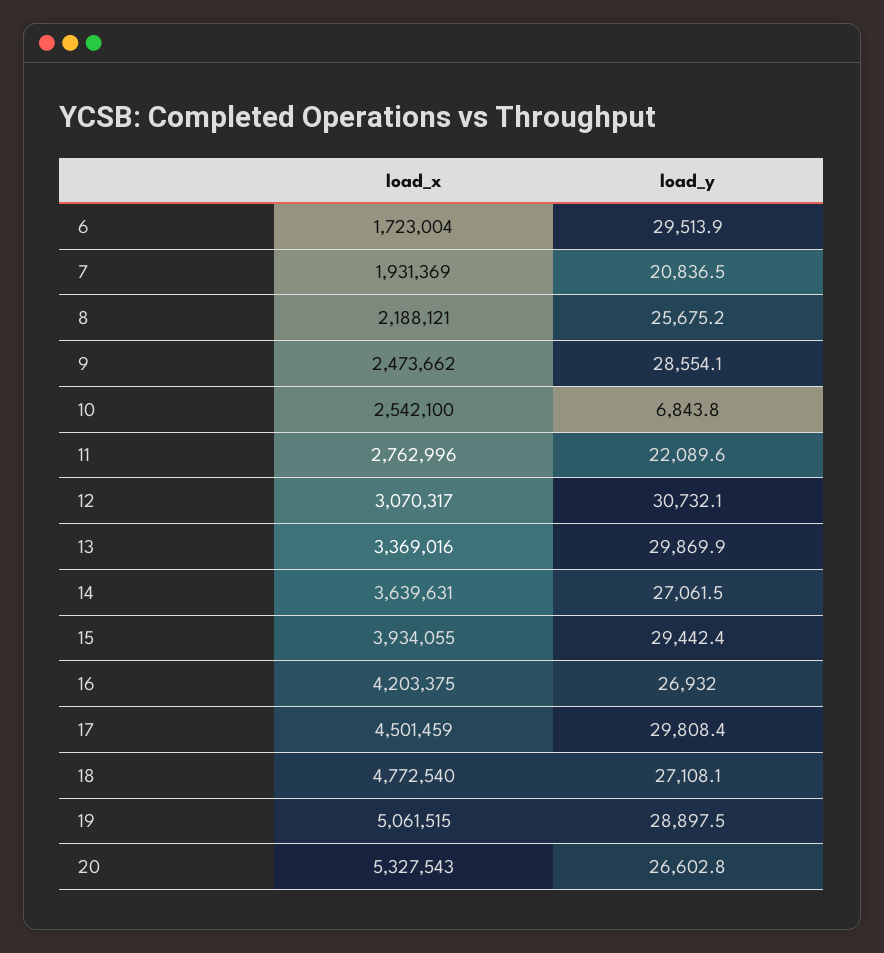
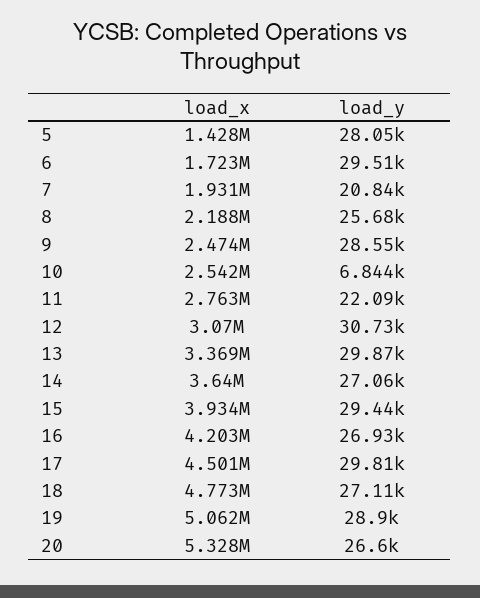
  {
    "load_x": {
      "6": 1723004,
      "7": 1931369,
      "8": 2188121,
      "9": 2473662,
      "10": 2542100,
      "11": 2762996,
      "12": 3070317,
      "13": 3369016,
      "14": 3639631,
      "15": 3934055,
      "16": 4203375,
      "17": 4501459,
      "18": 4772540,
      "19": 5061515,
-     "20": 5327543
+     "20": 5327543,
+     "5": 1428000
    },
    "load_y": {
      "6": 29513.9,
      "7": 20836.5,
      "8": 25675.2,
      "9": 28554.1,
      "10": 6843.8,
      "11": 22089.6,
      "12": 30732.1,
      "13": 29869.9,
      "14": 27061.5,
      "15": 29442.4,
      "16": 26932,
      "17": 29808.4,
      "18": 27108.1,
      "19": 28897.5,
-     "20": 26602.8
+     "20": 26602.8,
+     "5": 28050
    }
  }

